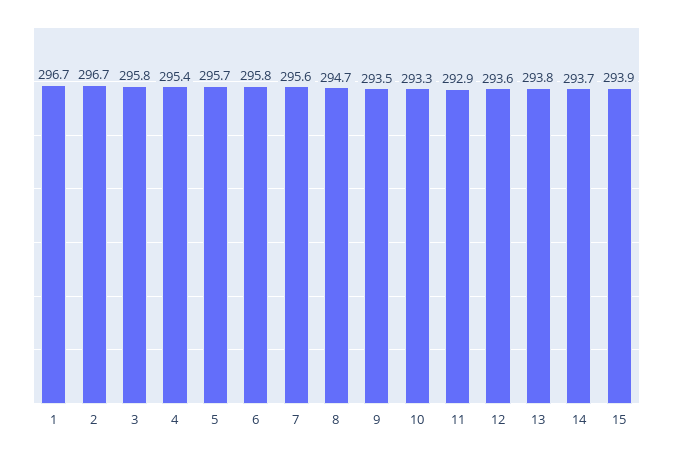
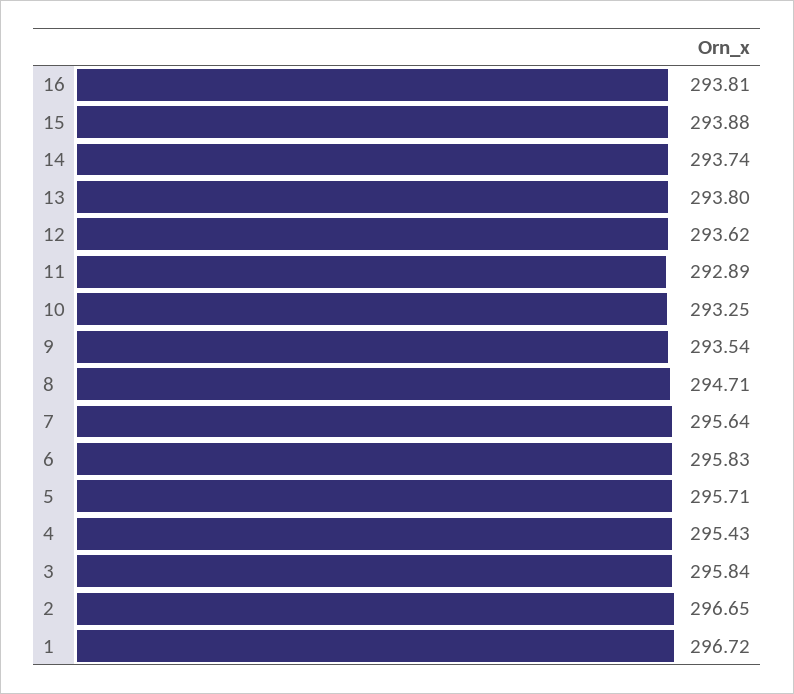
  {
    "1": 296.72,
    "2": 296.65,
    "3": 295.84,
    "4": 295.43,
    "5": 295.71,
    "6": 295.83,
    "7": 295.64,
    "8": 294.71,
    "9": 293.54,
    "10": 293.25,
    "11": 292.89,
    "12": 293.62,
    "13": 293.8,
    "14": 293.74,
-   "15": 293.88
+   "15": 293.88,
+   "16": 293.81
  }

